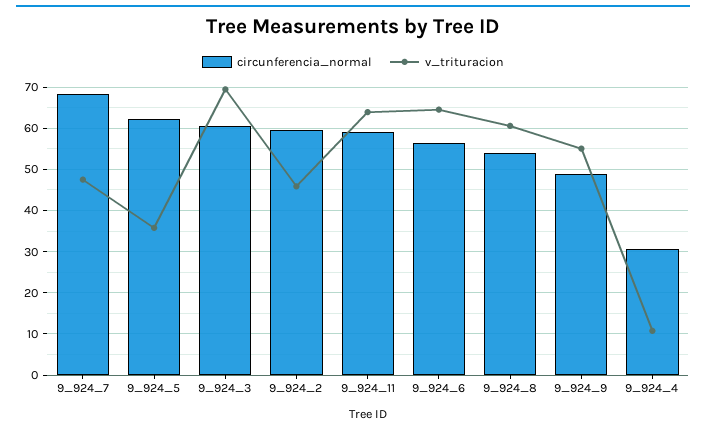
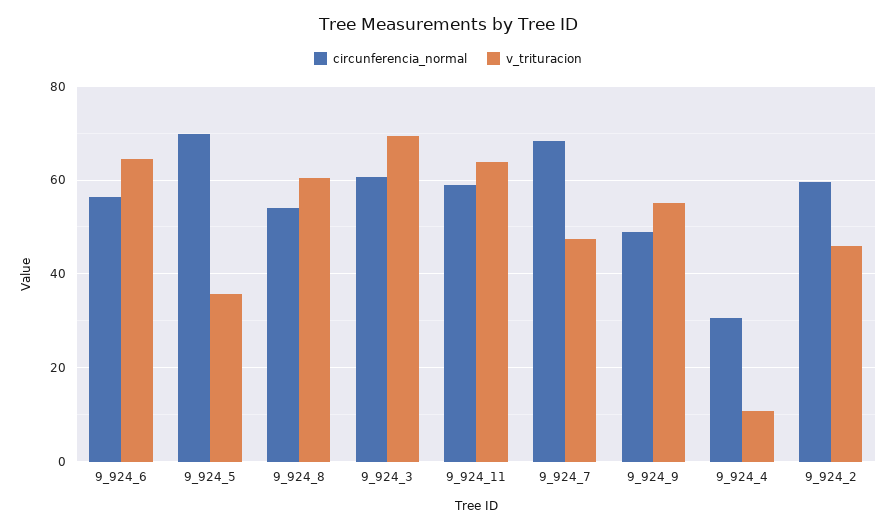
  {
    "circunferencia_normal": {
      "9_924_7": 68,
-     "9_924_5": 62,
+     "9_924_5": 70,
      "9_924_3": 60,
      "9_924_2": 60,
      "9_924_11": 60,
      "9_924_6": 56,
      "9_924_8": 54,
      "9_924_9": 48,
      "9_924_4": 30
    },
    "v_trituracion": {
      "9_924_7": 48,
      "9_924_5": 36,
      "9_924_3": 70,
      "9_924_2": 46,
      "9_924_11": 64,
      "9_924_6": 64,
      "9_924_8": 60,
      "9_924_9": 56,
      "9_924_4": 10
    }
  }

